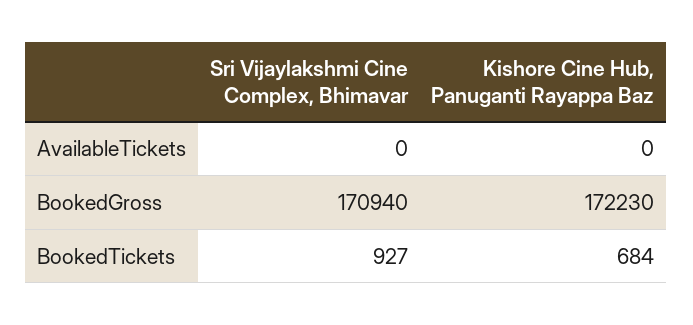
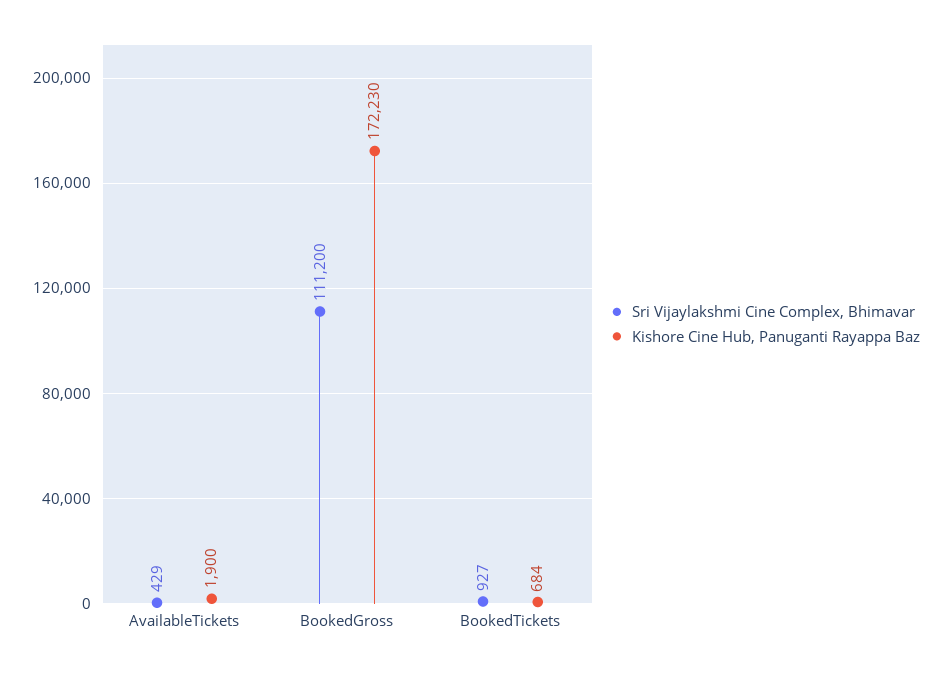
  {
    "Sri Vijaylakshmi Cine Complex, Bhimavar": {
-     "AvailableTickets": 0,
+     "AvailableTickets": 429,
-     "BookedGross": 170940,
+     "BookedGross": 111200,
      "BookedTickets": 927
    },
    "Kishore Cine Hub, Panuganti Rayappa Baz": {
-     "AvailableTickets": 0,
+     "AvailableTickets": 1900,
      "BookedGross": 172230,
      "BookedTickets": 684
    }
  }

